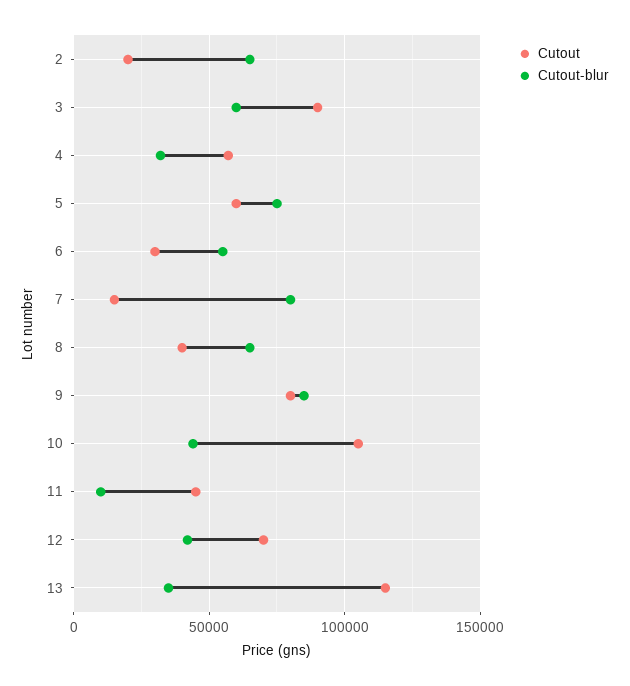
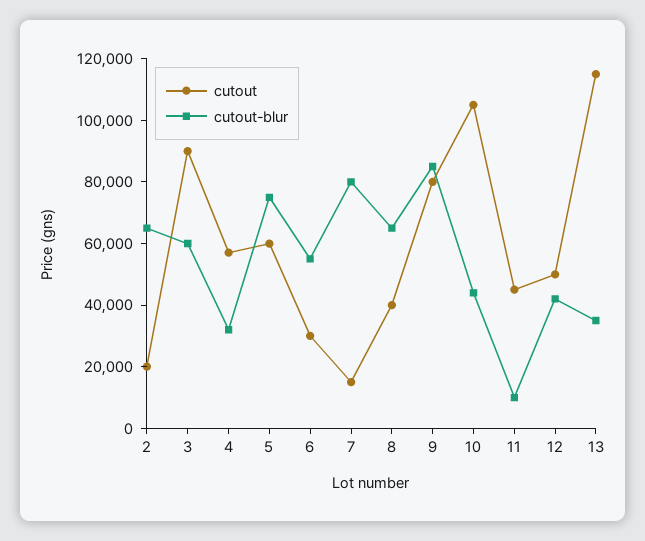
  {
    "Cutout": {
      "2": 20000,
      "3": 90000,
      "4": 55000,
      "5": 60000,
      "6": 30000,
      "7": 15000,
      "8": 40000,
      "9": 80000,
      "10": 105000,
      "11": 45000,
-     "12": 70000,
+     "12": 50000,
      "13": 115000
    },
    "Cutout-blur": {
      "2": 65000,
      "3": 60000,
      "4": 30000,
      "5": 75000,
      "6": 55000,
      "7": 80000,
      "8": 65000,
      "9": 85000,
      "10": 45000,
      "11": 10000,
      "12": 40000,
      "13": 35000
    }
  }

